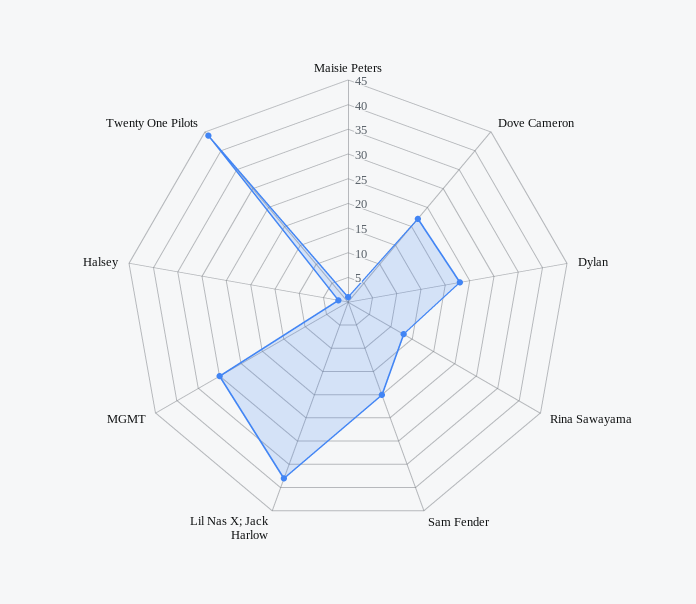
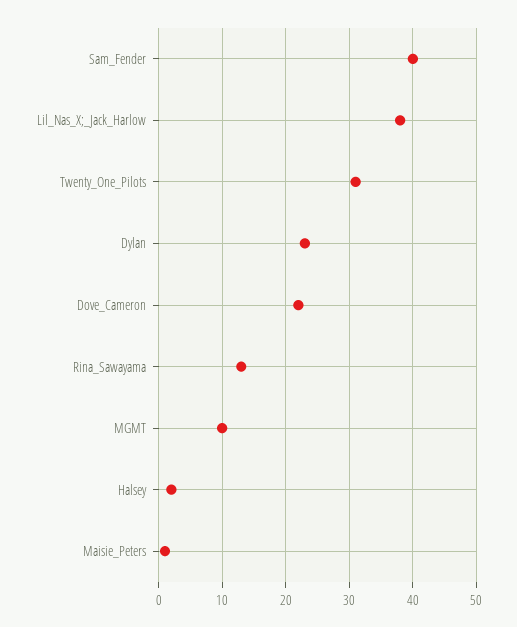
  {
    "Maisie Peters": 1,
    "Dove Cameron": 22,
    "Dylan": 23,
    "Rina Sawayama": 13,
-   "Sam Fender": 20,
+   "Sam Fender": 40,
    "Lil Nas X; Jack Harlow": 38,
-   "MGMT": 30,
+   "MGMT": 10,
    "Halsey": 2,
-   "Twenty One Pilots": 45
+   "Twenty One Pilots": 31
  }

